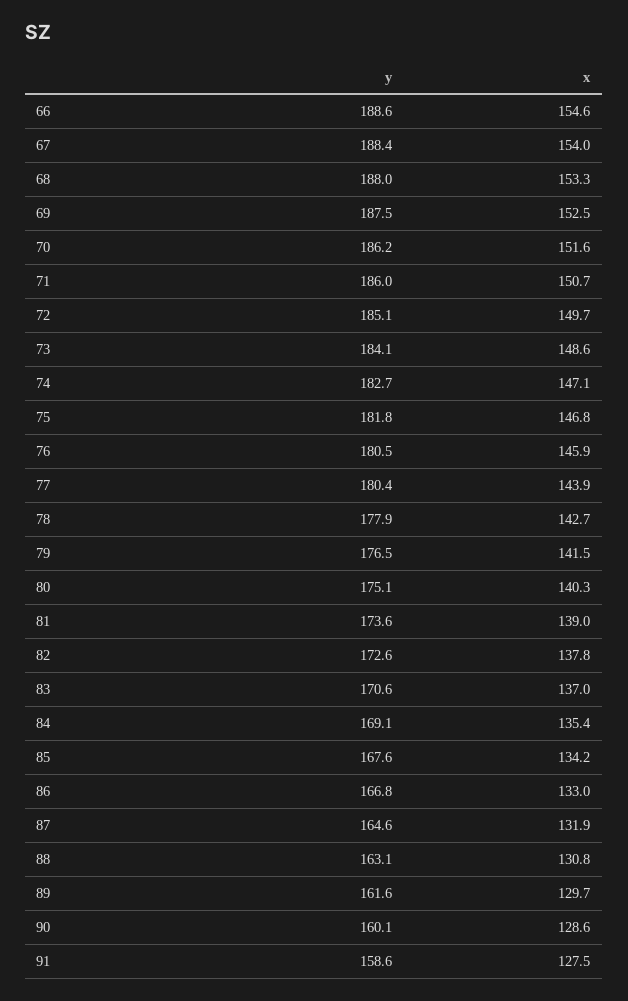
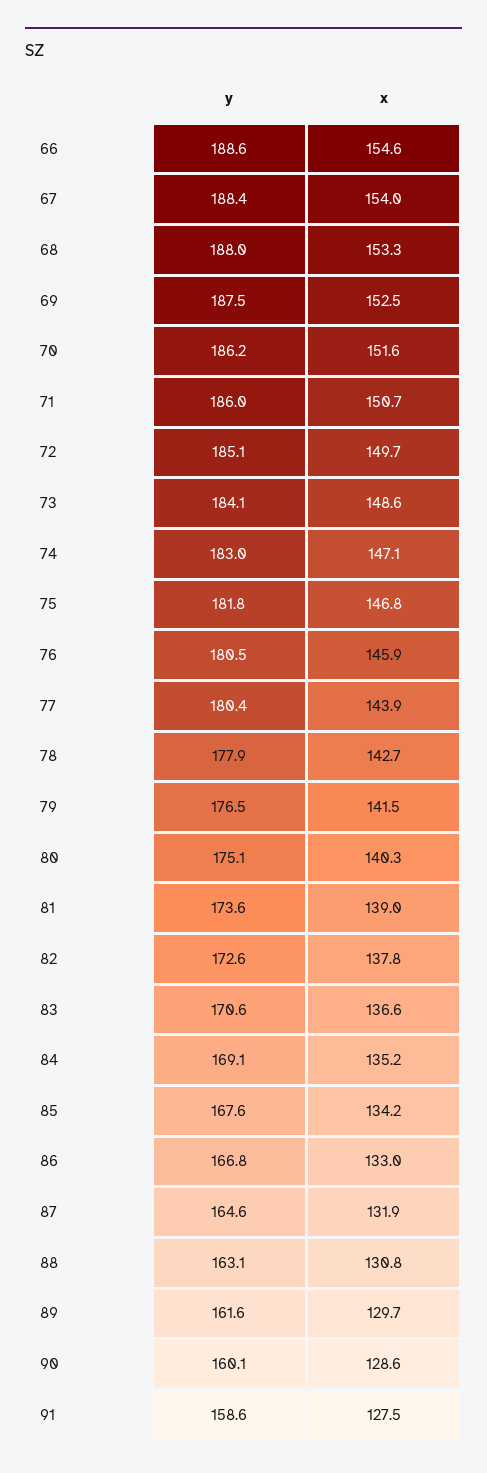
  {
    "y": {
      "66": 188.6,
      "67": 188.4,
      "68": 188,
      "69": 187.5,
      "70": 186.2,
      "71": 186,
      "72": 185.1,
      "73": 184.1,
-     "74": 182.7,
+     "74": 183,
      "75": 181.8,
      "76": 180.5,
      "77": 180.4,
      "78": 177.9,
      "79": 176.5,
      "80": 175.1,
      "81": 173.6,
      "82": 172.6,
      "83": 170.6,
      "84": 169.1,
      "85": 167.6,
      "86": 166.8,
      "87": 164.6,
      "88": 163.1,
      "89": 161.6,
      "90": 160.1,
      "91": 158.6
    },
    "x": {
      "66": 154.6,
      "67": 154,
      "68": 153.3,
      "69": 152.5,
      "70": 151.6,
      "71": 150.7,
      "72": 149.7,
      "73": 148.6,
      "74": 147.1,
      "75": 146.8,
      "76": 145.9,
      "77": 143.9,
      "78": 142.7,
      "79": 141.5,
      "80": 140.3,
      "81": 139,
      "82": 137.8,
-     "83": 137,
+     "83": 136.6,
-     "84": 135.4,
+     "84": 135.2,
      "85": 134.2,
      "86": 133,
      "87": 131.9,
      "88": 130.8,
      "89": 129.7,
      "90": 128.6,
      "91": 127.5
    }
  }

